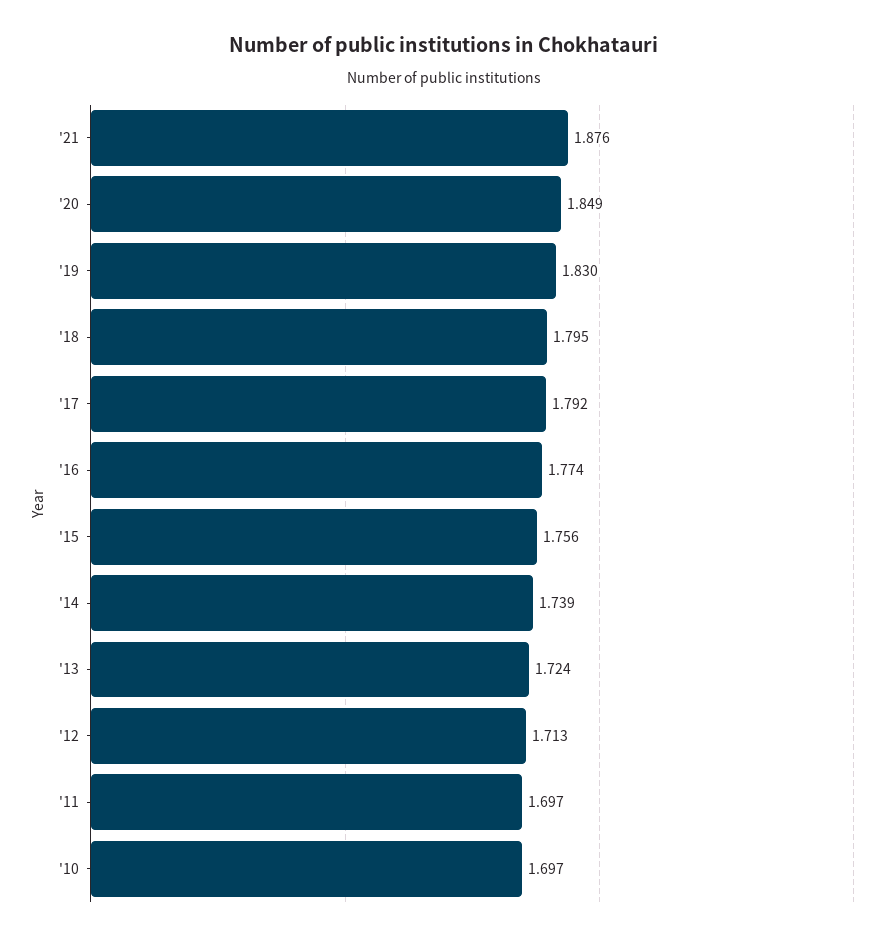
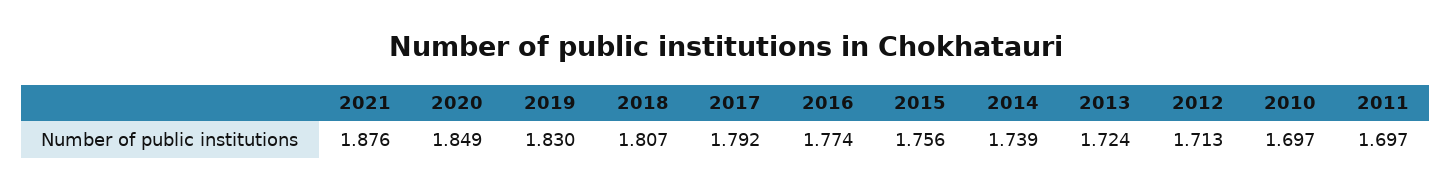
  {
    "'21": 1.876,
    "'20": 1.849,
    "'19": 1.83,
-   "'18": 1.795,
+   "'18": 1.807,
    "'17": 1.792,
    "'16": 1.774,
    "'15": 1.756,
    "'14": 1.739,
    "'13": 1.724,
    "'12": 1.713,
    "'11": 1.697,
    "'10": 1.697
  }

